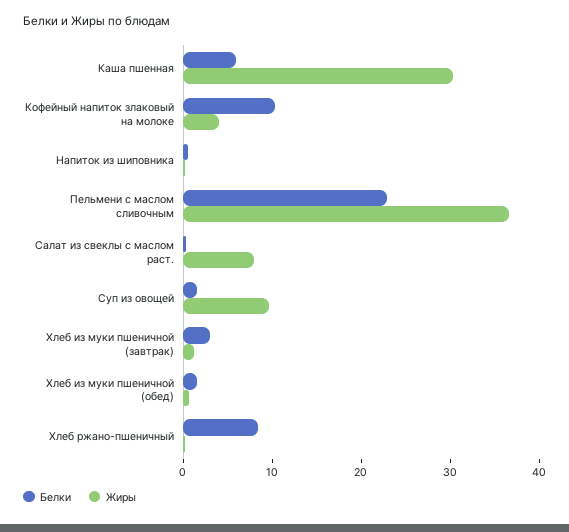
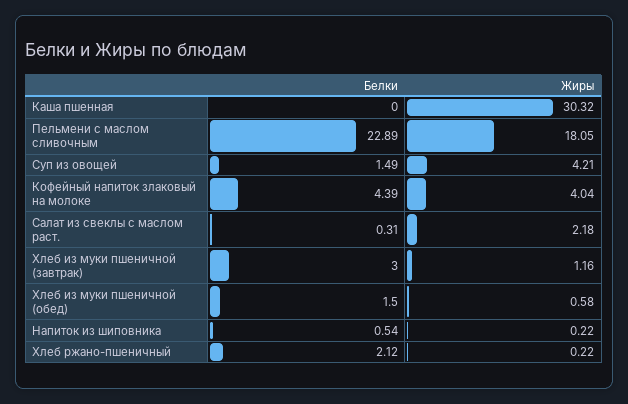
  {
    "Белки": {
-     "Каша пшенная": 6,
+     "Каша пшенная": 0,
-     "Кофейный напиток злаковый на молоке": 10,
+     "Кофейный напиток злаковый на молоке": 4.39,
      "Напиток из шиповника": 0.54,
      "Пельмени с маслом сливочным": 22.89,
      "Салат из свеклы с маслом раст.": 0.31,
      "Суп из овощей": 1.49,
      "Хлеб из муки пшеничной (завтрак)": 3,
      "Хлеб из муки пшеничной (обед)": 1.5,
-     "Хлеб ржано-пшеничный": 8
+     "Хлеб ржано-пшеничный": 2.12
    },
    "Жиры": {
      "Каша пшенная": 30.32,
      "Кофейный напиток злаковый на молоке": 4.04,
      "Напиток из шиповника": 0.22,
-     "Пельмени с маслом сливочным": 36,
+     "Пельмени с маслом сливочным": 18.05,
-     "Салат из свеклы с маслом раст.": 8,
+     "Салат из свеклы с маслом раст.": 2.18,
-     "Суп из овощей": 10,
+     "Суп из овощей": 4.21,
      "Хлеб из муки пшеничной (завтрак)": 1.16,
      "Хлеб из муки пшеничной (обед)": 0.58,
      "Хлеб ржано-пшеничный": 0.22
    }
  }

